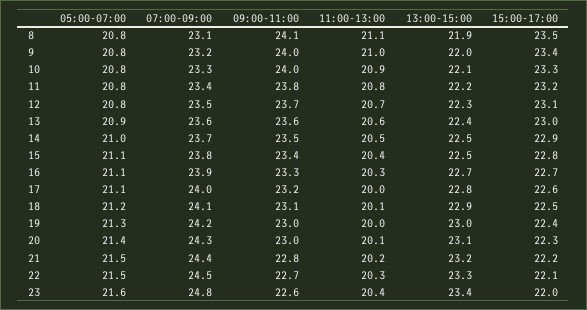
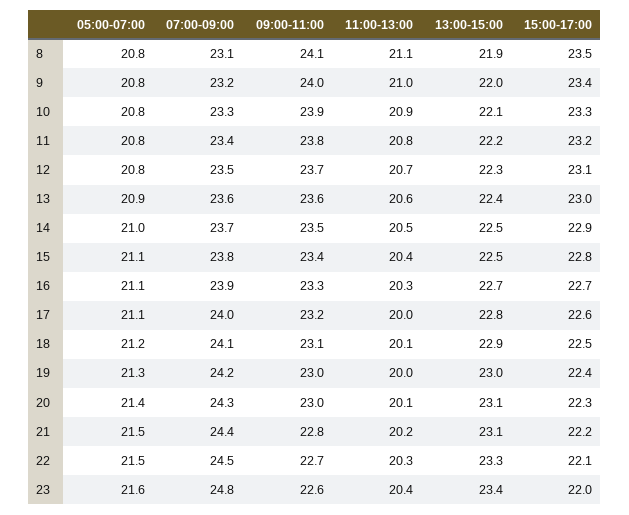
  {
    "05:00-07:00": {
      "8": 20.8,
      "9": 20.8,
      "10": 20.8,
      "11": 20.8,
      "12": 20.8,
      "13": 20.9,
      "14": 21,
      "15": 21.1,
      "16": 21.1,
      "17": 21.1,
      "18": 21.2,
      "19": 21.3,
      "20": 21.4,
      "21": 21.5,
      "22": 21.5,
      "23": 21.6
    },
    "07:00-09:00": {
      "8": 23.1,
      "9": 23.2,
      "10": 23.3,
      "11": 23.4,
      "12": 23.5,
      "13": 23.6,
      "14": 23.7,
      "15": 23.8,
      "16": 23.9,
      "17": 24,
      "18": 24.1,
      "19": 24.2,
      "20": 24.3,
      "21": 24.4,
      "22": 24.5,
      "23": 24.8
    },
    "09:00-11:00": {
      "8": 24.1,
      "9": 24,
-     "10": 24,
+     "10": 23.9,
      "11": 23.8,
      "12": 23.7,
      "13": 23.6,
      "14": 23.5,
      "15": 23.4,
      "16": 23.3,
      "17": 23.2,
      "18": 23.1,
      "19": 23,
      "20": 23,
      "21": 22.8,
      "22": 22.7,
      "23": 22.6
    },
    "11:00-13:00": {
      "8": 21.1,
      "9": 21,
      "10": 20.9,
      "11": 20.8,
      "12": 20.7,
      "13": 20.6,
      "14": 20.5,
      "15": 20.4,
      "16": 20.3,
      "17": 20,
      "18": 20.1,
      "19": 20,
      "20": 20.1,
      "21": 20.2,
      "22": 20.3,
      "23": 20.4
    },
    "13:00-15:00": {
      "8": 21.9,
      "9": 22,
      "10": 22.1,
      "11": 22.2,
      "12": 22.3,
      "13": 22.4,
      "14": 22.5,
      "15": 22.5,
      "16": 22.7,
      "17": 22.8,
      "18": 22.9,
      "19": 23,
      "20": 23.1,
-     "21": 23.2,
+     "21": 23.1,
      "22": 23.3,
      "23": 23.4
    },
    "15:00-17:00": {
      "8": 23.5,
      "9": 23.4,
      "10": 23.3,
      "11": 23.2,
      "12": 23.1,
      "13": 23,
      "14": 22.9,
      "15": 22.8,
      "16": 22.7,
      "17": 22.6,
      "18": 22.5,
      "19": 22.4,
      "20": 22.3,
      "21": 22.2,
      "22": 22.1,
      "23": 22
    }
  }

